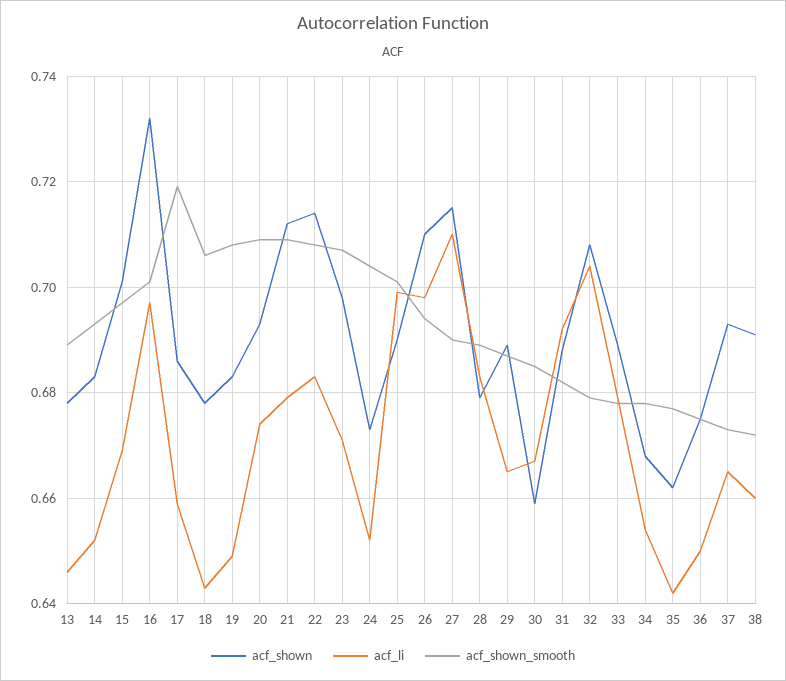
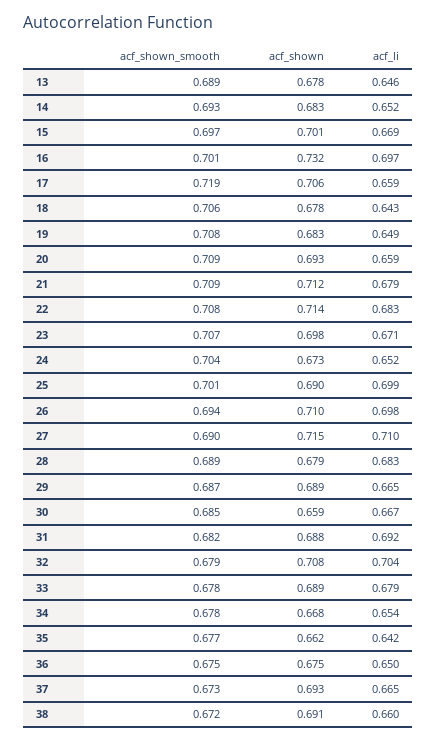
  {
    "acf_shown": {
      "13": 0.678,
      "14": 0.683,
      "15": 0.701,
      "16": 0.732,
-     "17": 0.685,
+     "17": 0.706,
      "18": 0.678,
      "19": 0.683,
      "20": 0.693,
      "21": 0.712,
      "22": 0.714,
      "23": 0.698,
      "24": 0.673,
      "25": 0.69,
      "26": 0.71,
      "27": 0.715,
      "28": 0.679,
      "29": 0.689,
      "30": 0.659,
      "31": 0.688,
      "32": 0.708,
      "33": 0.689,
      "34": 0.668,
      "35": 0.662,
      "36": 0.675,
      "37": 0.693,
      "38": 0.691
    },
    "acf_li": {
      "13": 0.646,
      "14": 0.652,
      "15": 0.669,
      "16": 0.697,
      "17": 0.659,
      "18": 0.643,
      "19": 0.649,
-     "20": 0.675,
+     "20": 0.659,
      "21": 0.679,
      "22": 0.683,
      "23": 0.671,
      "24": 0.652,
      "25": 0.699,
      "26": 0.698,
      "27": 0.71,
      "28": 0.683,
      "29": 0.665,
      "30": 0.667,
      "31": 0.692,
      "32": 0.704,
      "33": 0.679,
      "34": 0.654,
      "35": 0.642,
      "36": 0.65,
      "37": 0.665,
      "38": 0.66
    },
    "acf_shown_smooth": {
      "13": 0.689,
      "14": 0.693,
      "15": 0.697,
      "16": 0.701,
      "17": 0.719,
      "18": 0.706,
      "19": 0.708,
      "20": 0.709,
      "21": 0.709,
      "22": 0.708,
      "23": 0.707,
      "24": 0.704,
      "25": 0.701,
      "26": 0.694,
      "27": 0.69,
      "28": 0.689,
      "29": 0.687,
      "30": 0.685,
      "31": 0.682,
      "32": 0.679,
      "33": 0.678,
      "34": 0.678,
      "35": 0.677,
      "36": 0.675,
      "37": 0.673,
      "38": 0.672
    }
  }

